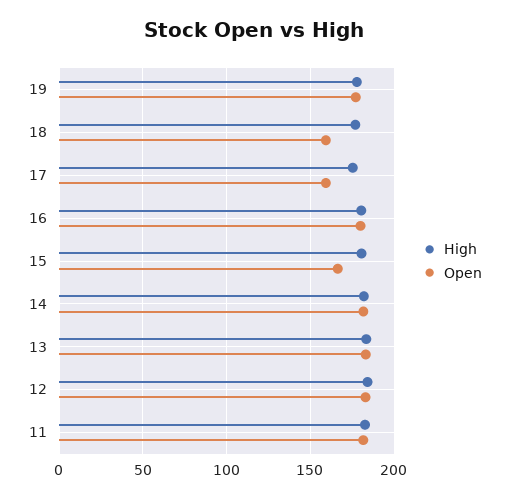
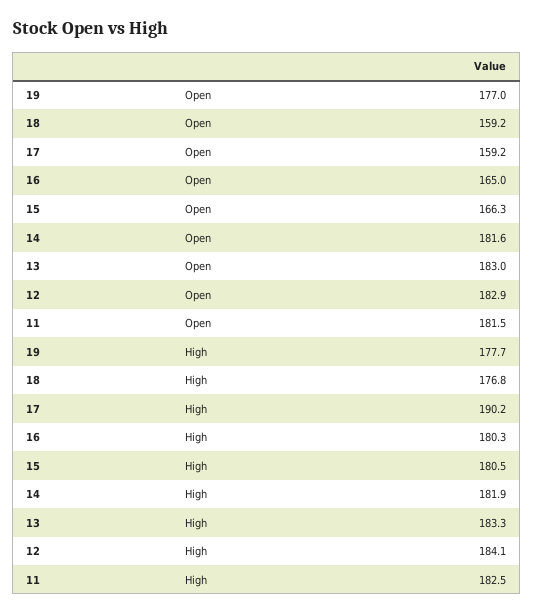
  {
    "High": {
      "19": 177.7,
      "18": 176.8,
-     "17": 175,
+     "17": 190.2,
      "16": 180.3,
      "15": 180.5,
      "14": 181.9,
      "13": 183.3,
      "12": 184.1,
      "11": 182.5
    },
    "Open": {
      "19": 177,
      "18": 159.2,
      "17": 159.2,
-     "16": 180,
+     "16": 165,
      "15": 166.3,
      "14": 181.6,
      "13": 183,
      "12": 182.9,
      "11": 181.5
    }
  }

